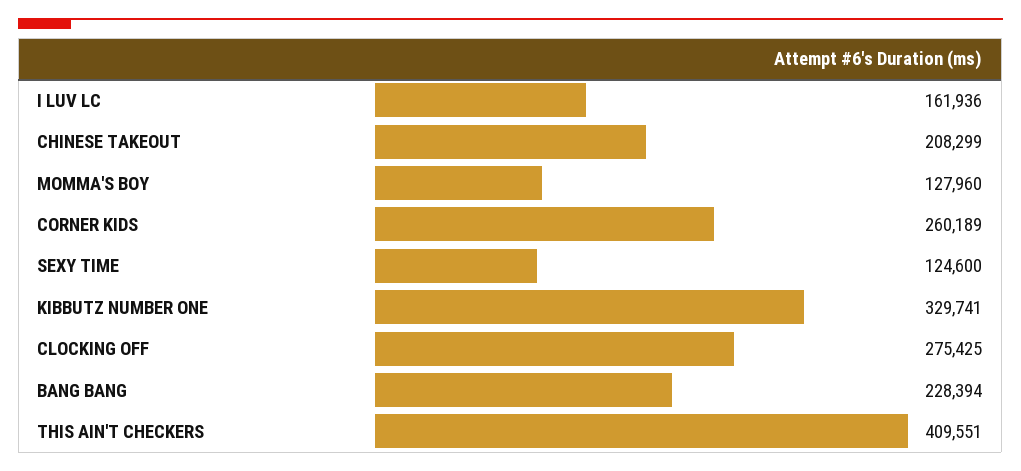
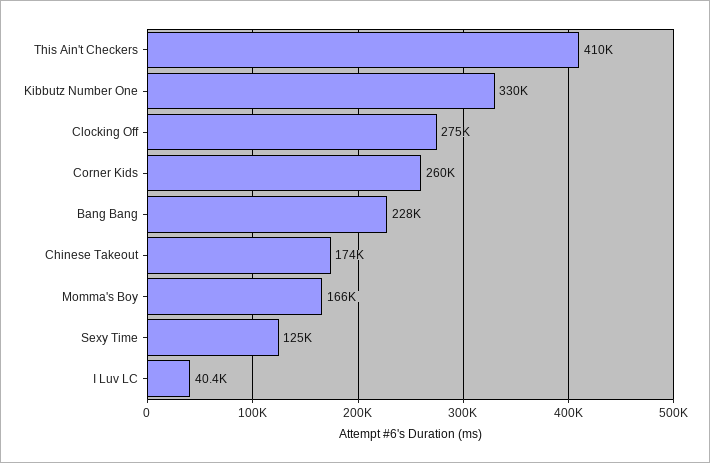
  {
-   "I LUV LC": 161936,
+   "I LUV LC": 40400,
-   "CHINESE TAKEOUT": 208299,
+   "CHINESE TAKEOUT": 174000,
-   "MOMMA'S BOY": 127960,
+   "MOMMA'S BOY": 166000,
    "CORNER KIDS": 260189,
    "SEXY TIME": 124600,
    "KIBBUTZ NUMBER ONE": 329741,
    "CLOCKING OFF": 275425,
    "BANG BANG": 228394,
    "THIS AIN'T CHECKERS": 409551
  }

